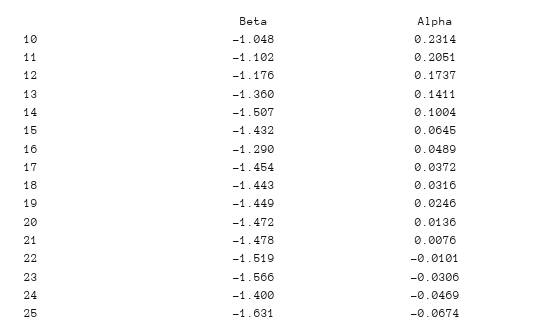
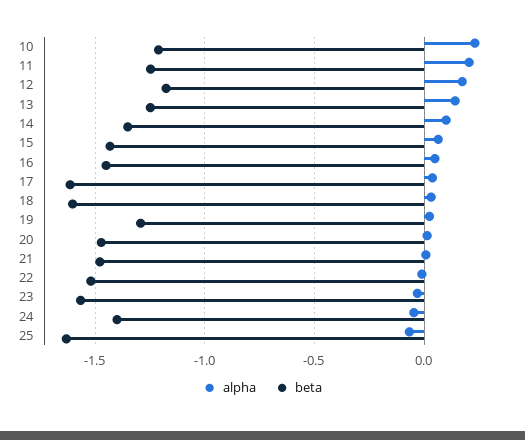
  {
    "Beta": {
-     "10": -1.048,
+     "10": -1.2,
-     "11": -1.102,
+     "11": -1.25,
      "12": -1.176,
-     "13": -1.36,
+     "13": -1.25,
-     "14": -1.507,
+     "14": -1.35,
      "15": -1.432,
-     "16": -1.29,
+     "16": -1.45,
-     "17": -1.454,
+     "17": -1.6,
-     "18": -1.443,
+     "18": -1.6,
-     "19": -1.449,
+     "19": -1.3,
      "20": -1.472,
      "21": -1.478,
      "22": -1.519,
      "23": -1.566,
      "24": -1.4,
      "25": -1.631
    },
    "Alpha": {
      "10": 0.2314,
      "11": 0.2051,
      "12": 0.1737,
      "13": 0.1411,
      "14": 0.1004,
      "15": 0.0645,
      "16": 0.0489,
      "17": 0.0372,
      "18": 0.0316,
      "19": 0.0246,
      "20": 0.0136,
      "21": 0.0076,
      "22": -0.0101,
      "23": -0.0306,
      "24": -0.0469,
      "25": -0.0674
    }
  }

